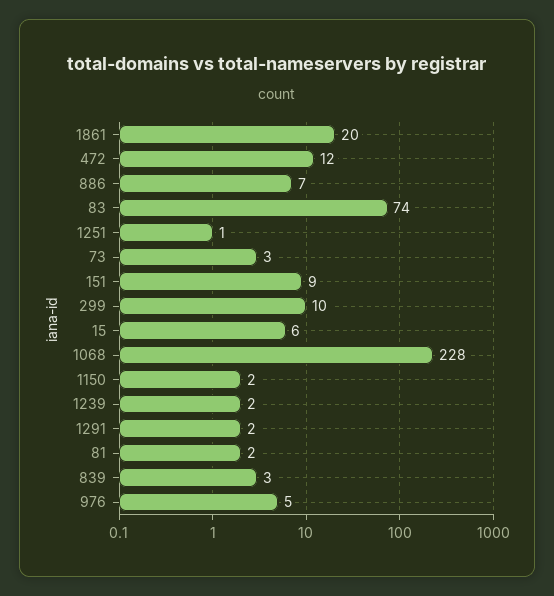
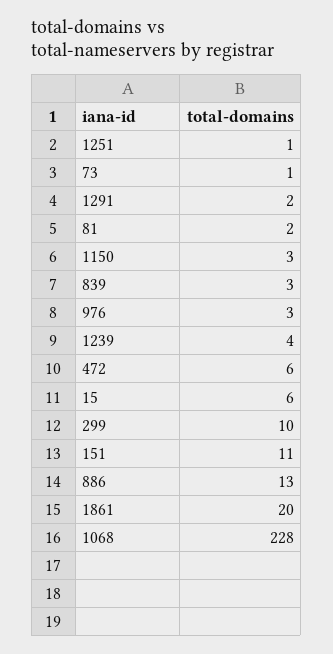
  {
    "1861": 20,
-   "472": 12,
+   "472": 6,
-   "886": 7,
+   "886": 13,
-   "83": 74,
    "1251": 1,
-   "73": 3,
+   "73": 1,
-   "151": 9,
+   "151": 11,
    "299": 10,
    "15": 6,
    "1068": 228,
-   "1150": 2,
+   "1150": 3,
-   "1239": 2,
+   "1239": 4,
    "1291": 2,
    "81": 2,
    "839": 3,
-   "976": 5
+   "976": 3
  }

